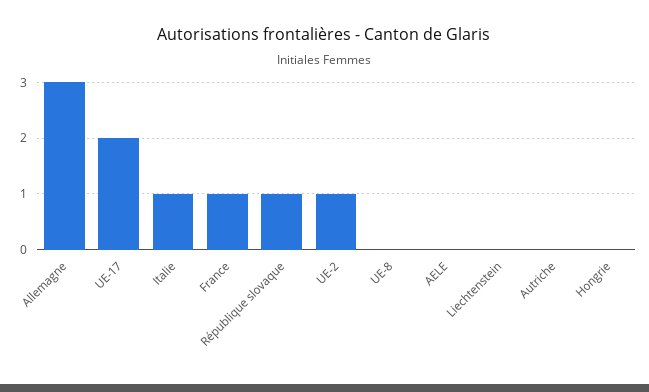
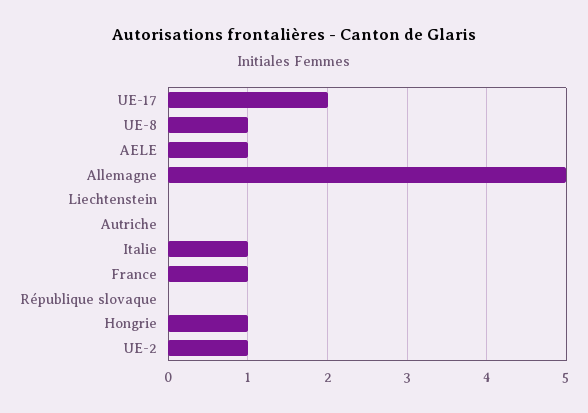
  {
-   "Allemagne": 3,
+   "Allemagne": 5,
    "UE-17": 2,
    "Italie": 1,
    "France": 1,
-   "République slovaque": 1,
+   "République slovaque": 0,
    "UE-2": 1,
-   "UE-8": 0,
+   "UE-8": 1,
-   "AELE": 0,
+   "AELE": 1,
    "Liechtenstein": 0,
    "Autriche": 0,
-   "Hongrie": 0
+   "Hongrie": 1
  }

